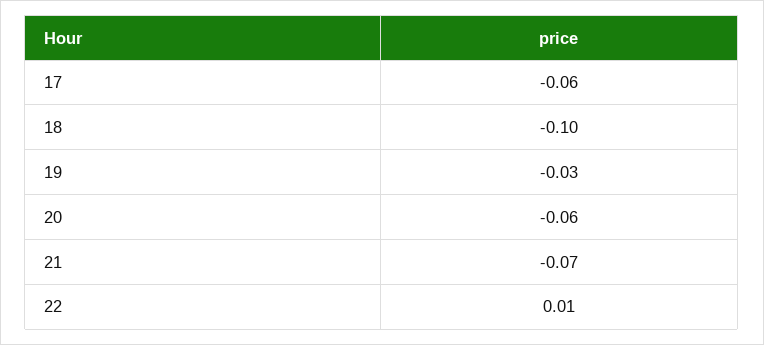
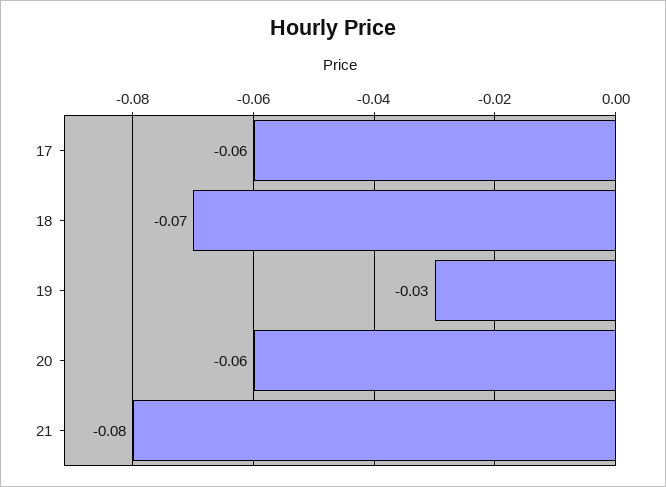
  {
    "17": -0.06,
-   "18": -0.1,
+   "18": -0.07,
    "19": -0.03,
    "20": -0.06,
-   "21": -0.07,
+   "21": -0.08
-   "22": 0.01
  }

